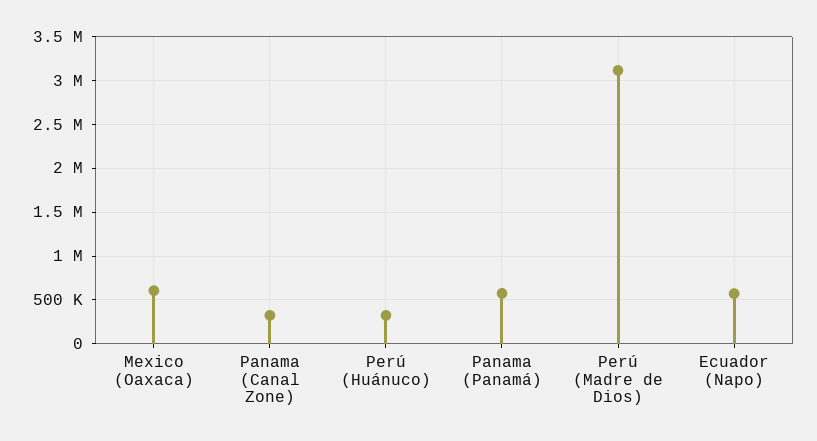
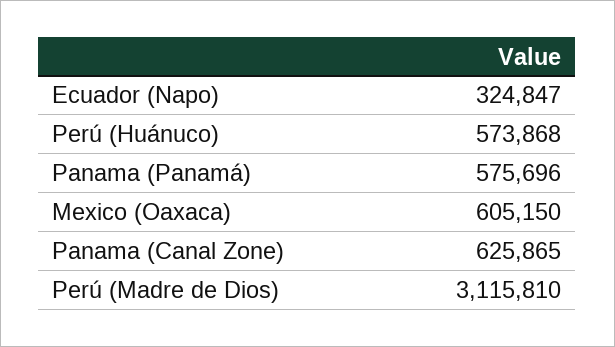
  {
    "Mexico (Oaxaca)": 605150,
-   "Panama (Canal Zone)": 300000,
+   "Panama (Canal Zone)": 625865,
-   "Perú (Huánuco)": 300000,
+   "Perú (Huánuco)": 573868,
    "Panama (Panamá)": 575696,
    "Perú (Madre de Dios)": 3115810,
-   "Ecuador (Napo)": 600000
+   "Ecuador (Napo)": 324847
  }

